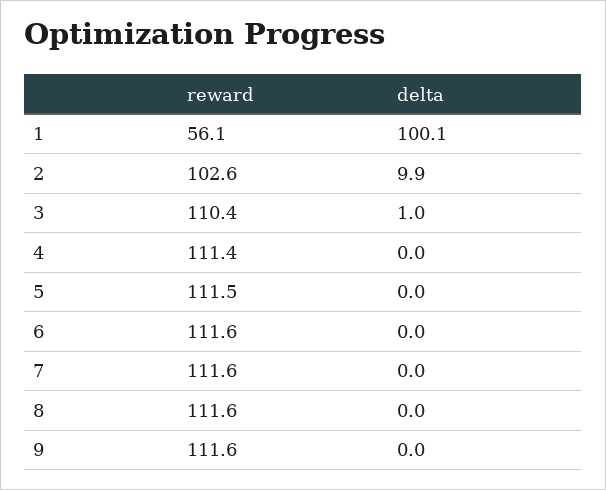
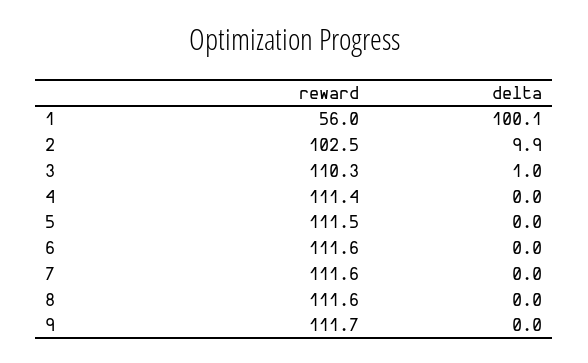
  {
    "reward": {
-     "1": 56.1,
+     "1": 56,
-     "2": 102.6,
+     "2": 102.5,
-     "3": 110.4,
+     "3": 110.3,
      "4": 111.4,
      "5": 111.5,
      "6": 111.6,
      "7": 111.6,
      "8": 111.6,
-     "9": 111.6
+     "9": 111.7
    },
    "delta": {
      "1": 100.1,
      "2": 9.9,
      "3": 1,
      "4": 0,
      "5": 0,
      "6": 0,
      "7": 0,
      "8": 0,
      "9": 0
    }
  }

